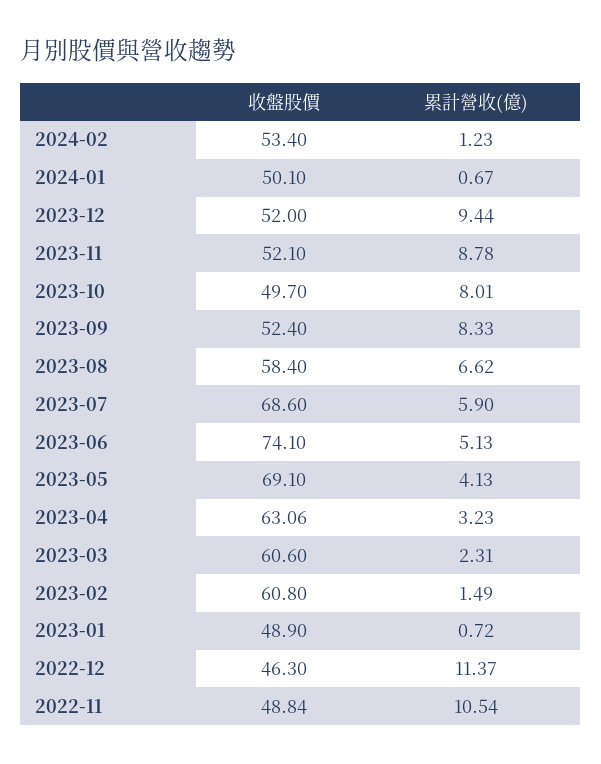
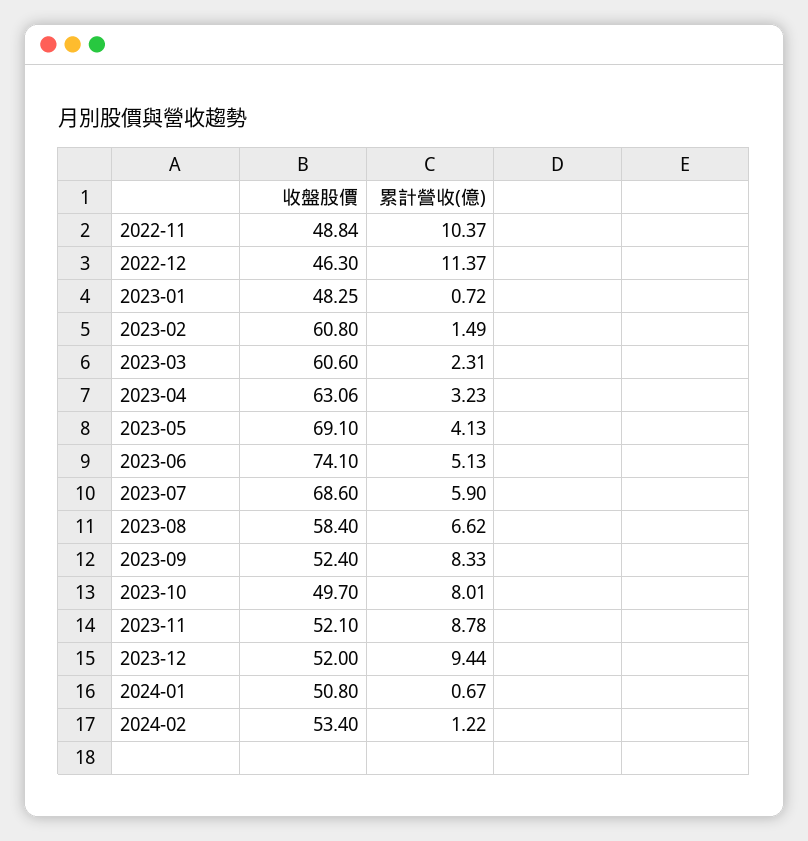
  {
    "收盤股價": {
      "2024-02": 53.4,
-     "2024-01": 50.1,
+     "2024-01": 50.8,
      "2023-12": 52,
      "2023-11": 52.1,
      "2023-10": 49.7,
      "2023-09": 52.4,
      "2023-08": 58.4,
      "2023-07": 68.6,
      "2023-06": 74.1,
      "2023-05": 69.1,
      "2023-04": 63.06,
      "2023-03": 60.6,
      "2023-02": 60.8,
-     "2023-01": 48.9,
+     "2023-01": 48.25,
      "2022-12": 46.3,
      "2022-11": 48.84
    },
    "累計營收(億)": {
-     "2024-02": 1.23,
+     "2024-02": 1.22,
      "2024-01": 0.67,
      "2023-12": 9.44,
      "2023-11": 8.78,
      "2023-10": 8.01,
      "2023-09": 8.33,
      "2023-08": 6.62,
      "2023-07": 5.9,
      "2023-06": 5.13,
      "2023-05": 4.13,
      "2023-04": 3.23,
      "2023-03": 2.31,
      "2023-02": 1.49,
      "2023-01": 0.72,
      "2022-12": 11.37,
-     "2022-11": 10.54
+     "2022-11": 10.37
    }
  }

